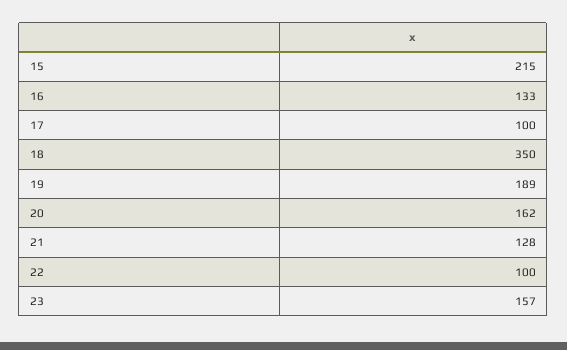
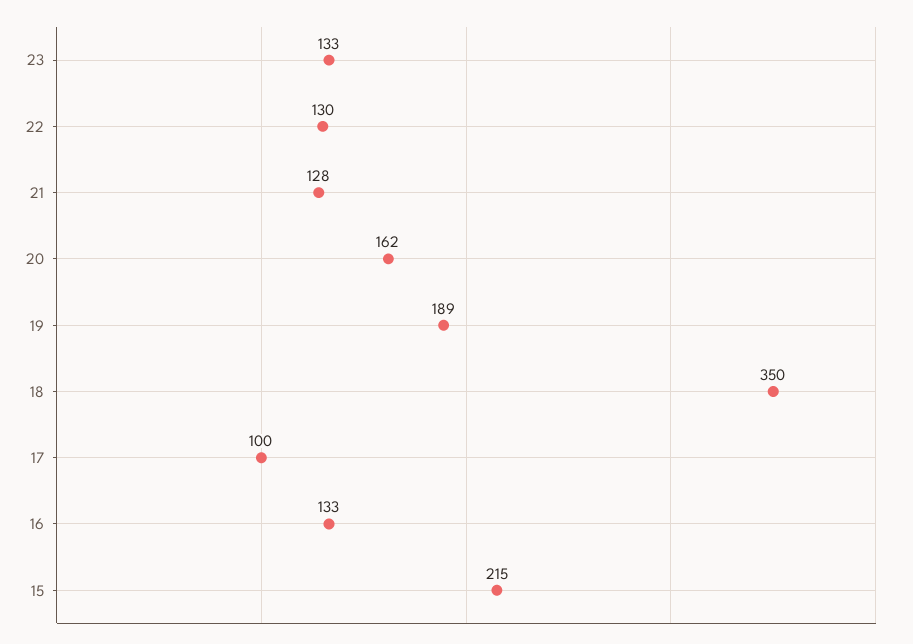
  {
    "15": 215,
    "16": 133,
    "17": 100,
    "18": 350,
    "19": 189,
    "20": 162,
    "21": 128,
-   "22": 100,
+   "22": 130,
-   "23": 157
+   "23": 133
  }

